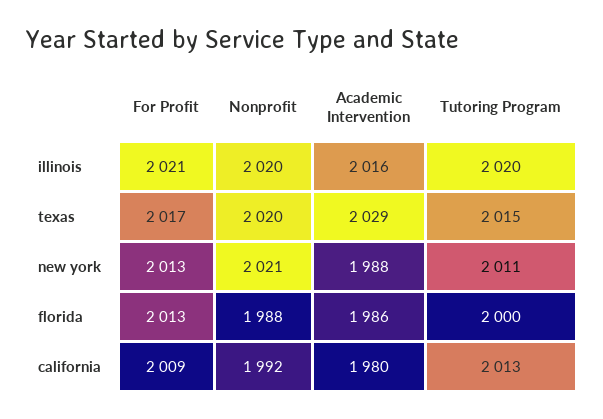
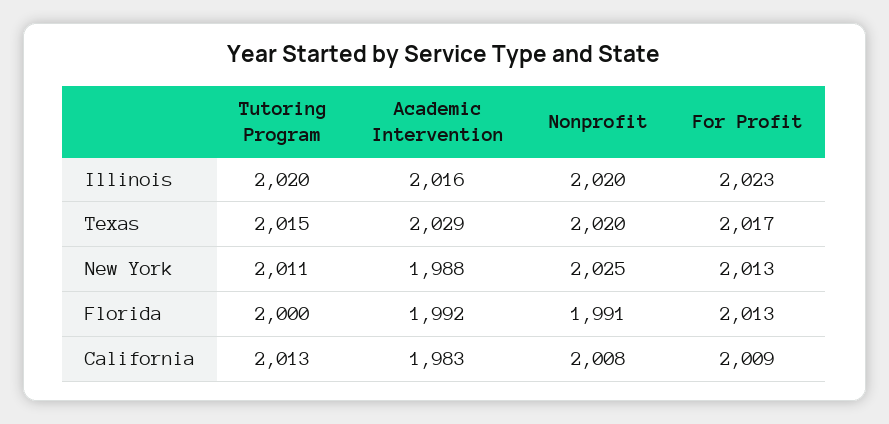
  {
    "For Profit": {
-     "illinois": 2021,
+     "illinois": 2023,
      "texas": 2017,
      "new york": 2013,
      "florida": 2013,
      "california": 2009
    },
    "Nonprofit": {
      "illinois": 2020,
      "texas": 2020,
-     "new york": 2021,
+     "new york": 2025,
-     "florida": 1988,
+     "florida": 1991,
-     "california": 1992
+     "california": 2008
    },
    "Academic Intervention": {
      "illinois": 2016,
      "texas": 2029,
      "new york": 1988,
-     "florida": 1986,
+     "florida": 1992,
-     "california": 1980
+     "california": 1983
    },
    "Tutoring Program": {
      "illinois": 2020,
      "texas": 2015,
      "new york": 2011,
      "florida": 2000,
      "california": 2013
    }
  }

